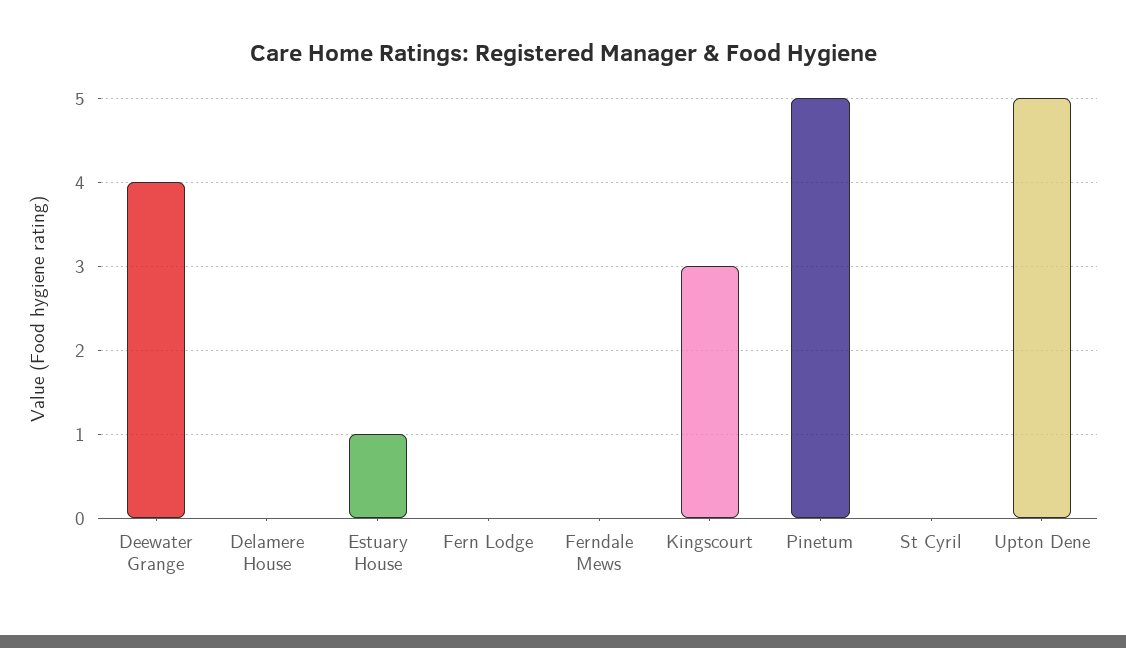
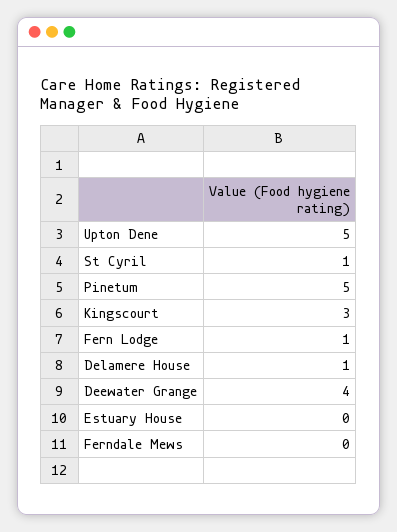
  {
    "Deewater Grange": 4,
-   "Delamere House": 0,
+   "Delamere House": 1,
-   "Estuary House": 1,
+   "Estuary House": 0,
-   "Fern Lodge": 0,
+   "Fern Lodge": 1,
    "Ferndale Mews": 0,
    "Kingscourt": 3,
    "Pinetum": 5,
-   "St Cyril": 0,
+   "St Cyril": 1,
    "Upton Dene": 5
  }

